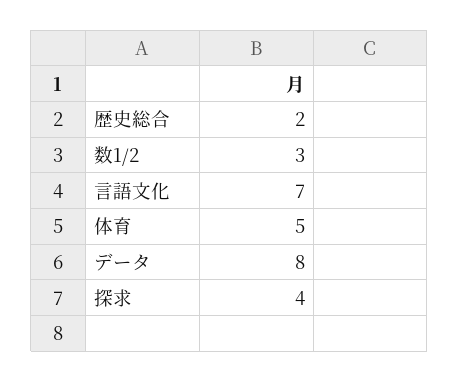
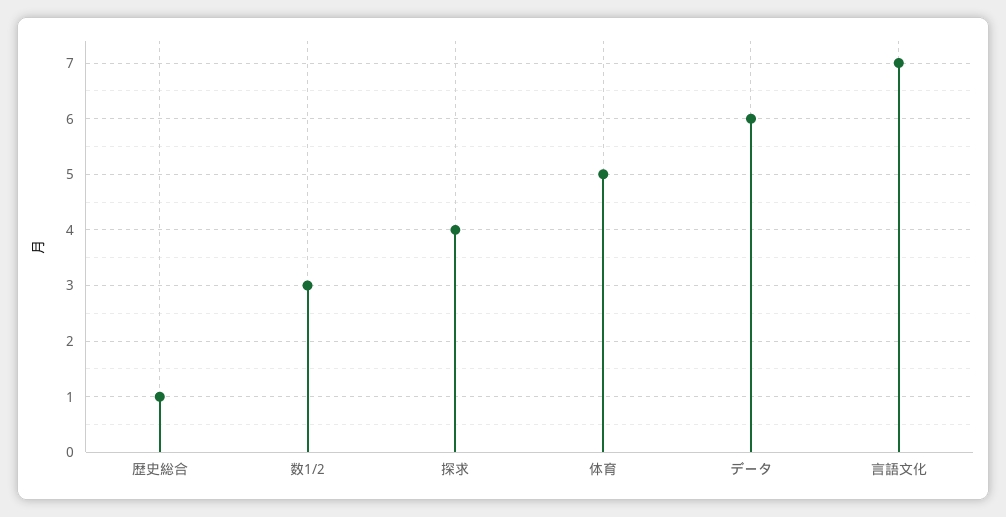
  {
-   "歴史総合": 2,
+   "歴史総合": 1,
    "数1/2": 3,
    "言語文化": 7,
    "体育": 5,
-   "データ": 8,
+   "データ": 6,
    "探求": 4
  }

